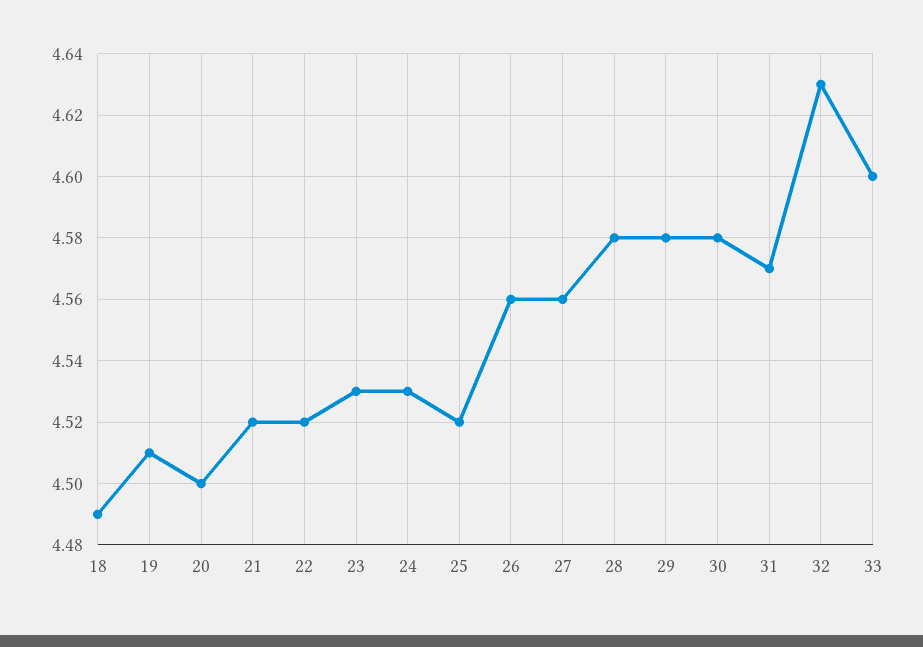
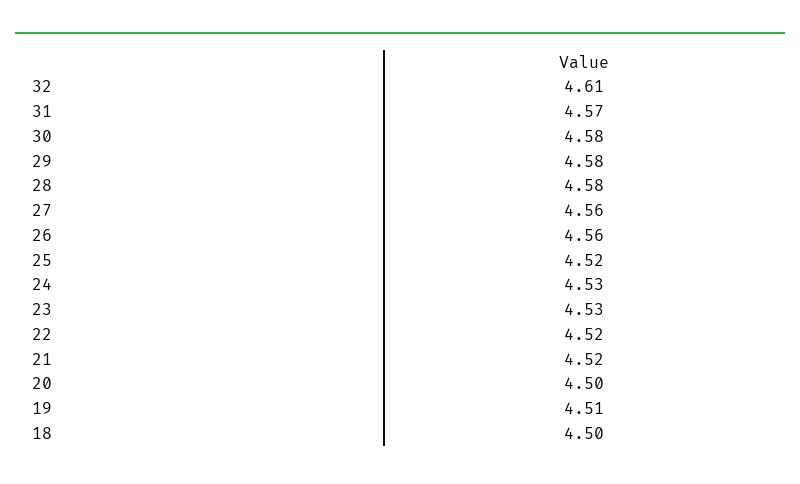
  {
-   "18": 4.49,
+   "18": 4.5,
    "19": 4.51,
    "20": 4.5,
    "21": 4.52,
    "22": 4.52,
    "23": 4.53,
    "24": 4.53,
    "25": 4.52,
    "26": 4.56,
    "27": 4.56,
    "28": 4.58,
    "29": 4.58,
    "30": 4.58,
    "31": 4.57,
-   "32": 4.63,
+   "32": 4.61
-   "33": 4.6
  }

